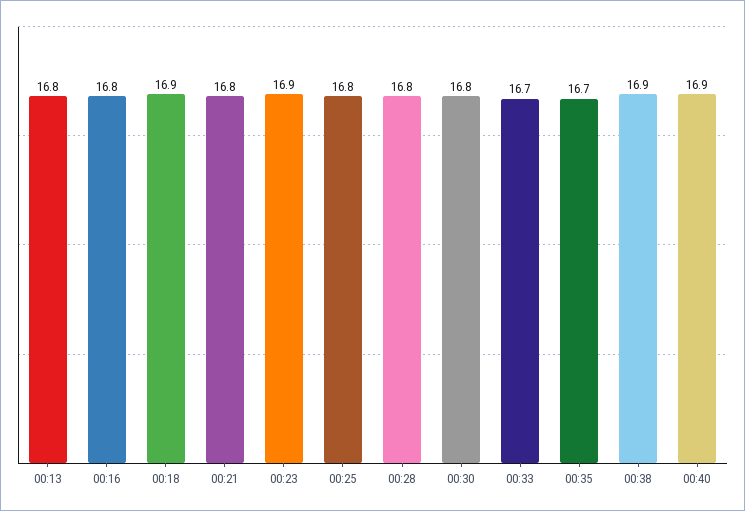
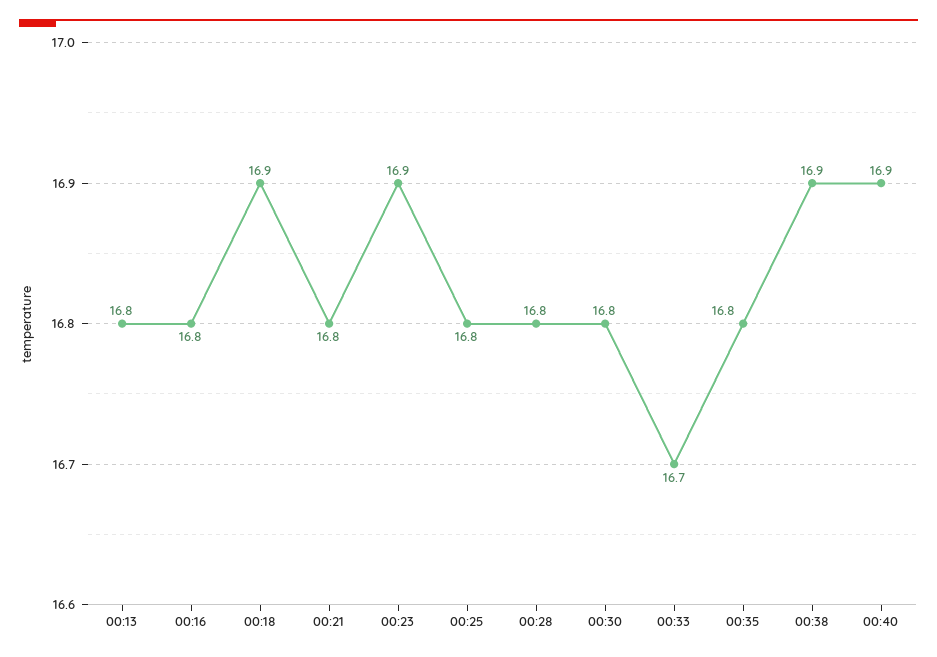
  {
    "00:13": 16.8,
    "00:16": 16.8,
    "00:18": 16.9,
    "00:21": 16.8,
    "00:23": 16.9,
    "00:25": 16.8,
    "00:28": 16.8,
    "00:30": 16.8,
    "00:33": 16.7,
-   "00:35": 16.7,
+   "00:35": 16.8,
    "00:38": 16.9,
    "00:40": 16.9
  }

